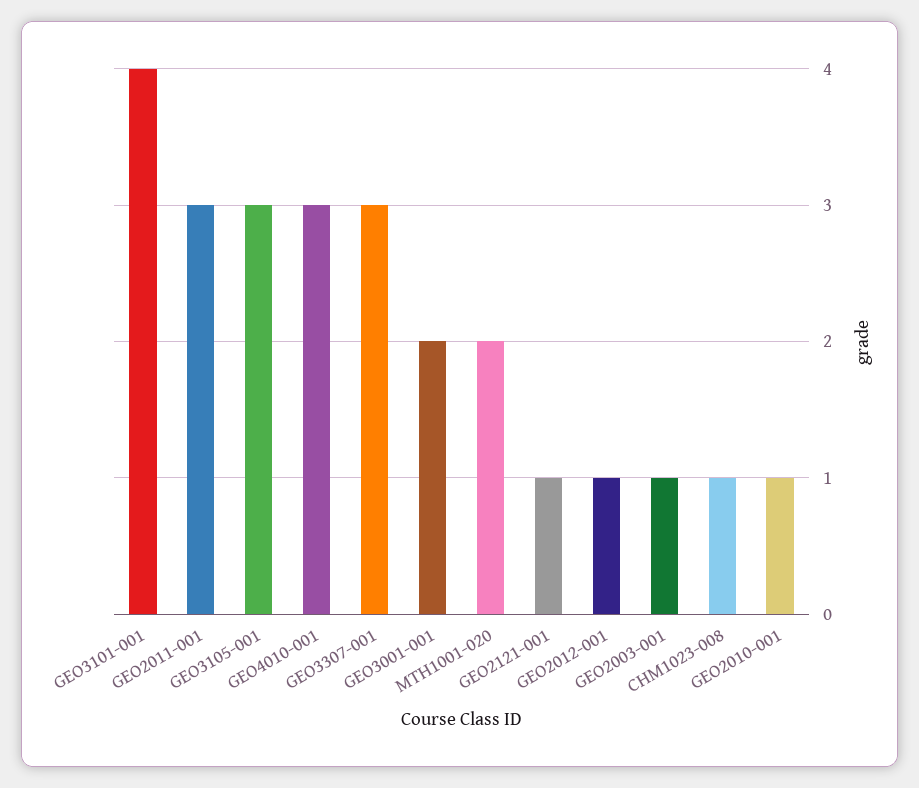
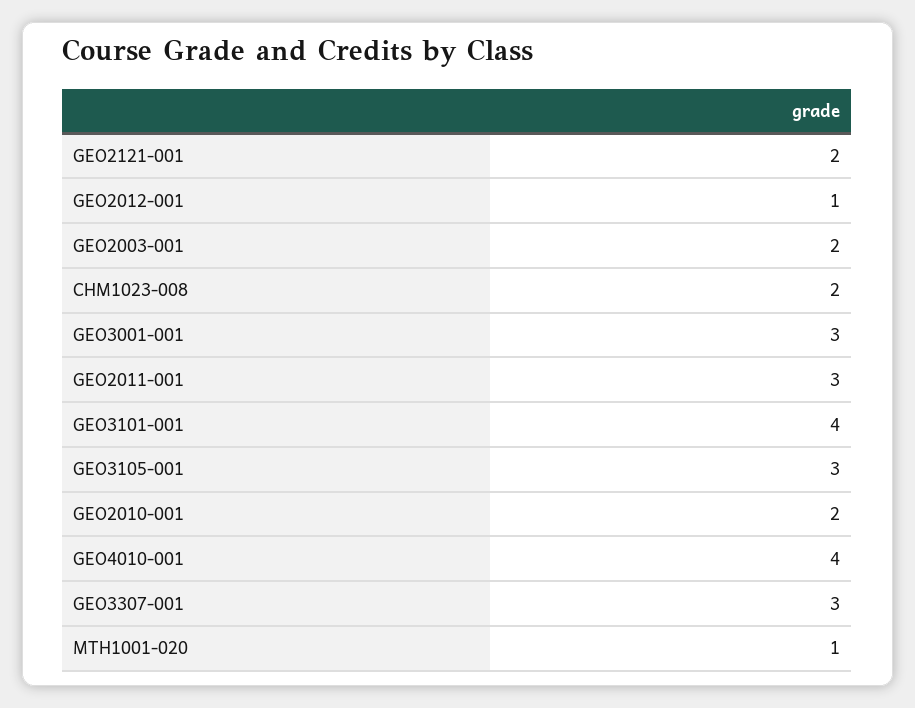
  {
    "GEO3101-001": 4,
    "GEO2011-001": 3,
    "GEO3105-001": 3,
-   "GEO4010-001": 3,
+   "GEO4010-001": 4,
    "GEO3307-001": 3,
-   "GEO3001-001": 2,
+   "GEO3001-001": 3,
-   "MTH1001-020": 2,
+   "MTH1001-020": 1,
-   "GEO2121-001": 1,
+   "GEO2121-001": 2,
    "GEO2012-001": 1,
-   "GEO2003-001": 1,
+   "GEO2003-001": 2,
-   "CHM1023-008": 1,
+   "CHM1023-008": 2,
-   "GEO2010-001": 1
+   "GEO2010-001": 2
  }

